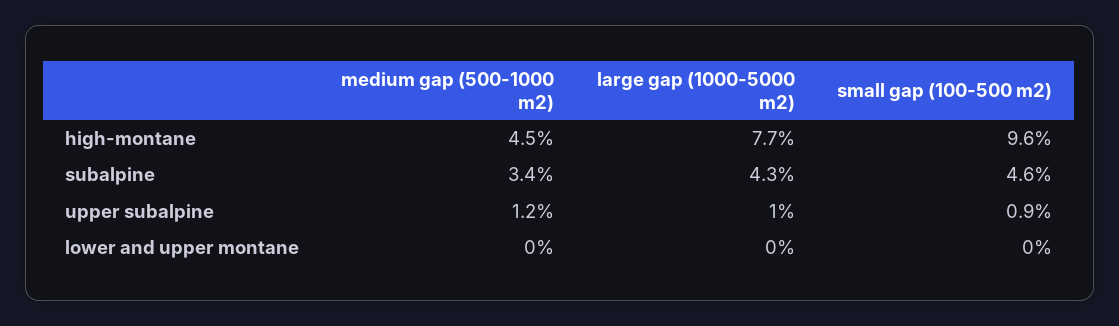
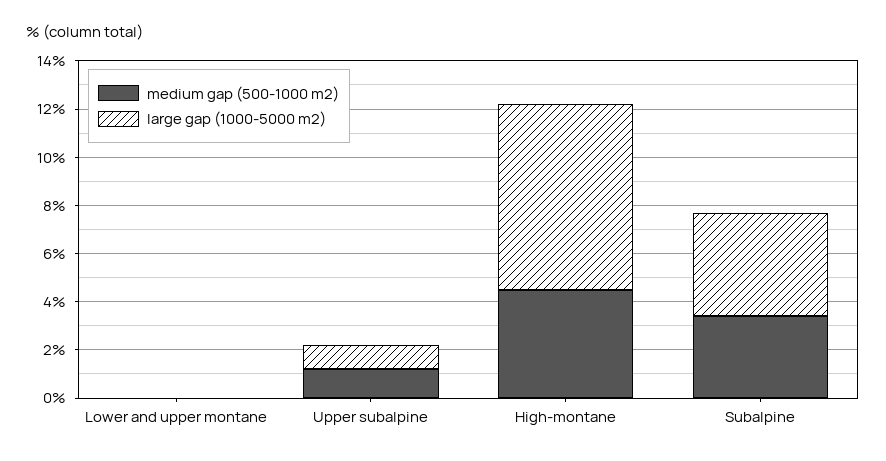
  {
    "medium gap (500-1000 m2)": {
      "high-montane": 4.5,
      "subalpine": 3.4,
      "upper subalpine": 1.2,
      "lower and upper montane": 0
    },
    "large gap (1000-5000 m2)": {
      "high-montane": 7.7,
      "subalpine": 4.3,
      "upper subalpine": 1,
      "lower and upper montane": 0
-   },
+   }
-   "small gap (100-500 m2)": {
-     "high-montane": 9.6,
-     "subalpine": 4.6,
-     "upper subalpine": 0.9,
-     "lower and upper montane": 0
-   }
  }

